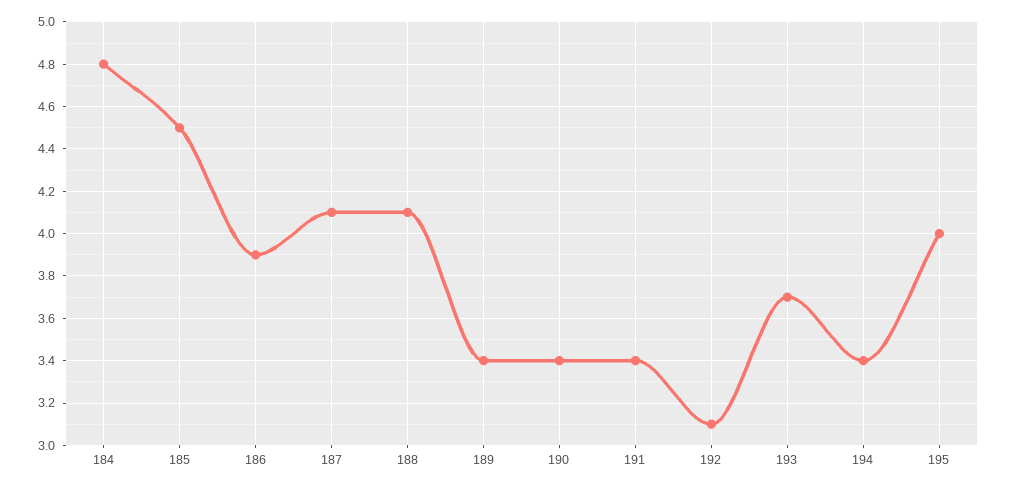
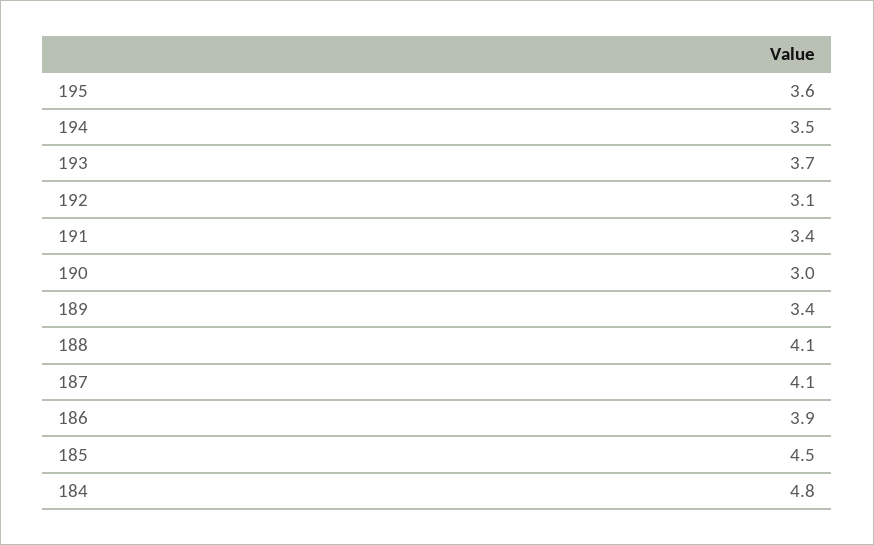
  {
    "184": 4.8,
    "185": 4.5,
    "186": 3.9,
    "187": 4.1,
    "188": 4.1,
    "189": 3.4,
-   "190": 3.4,
+   "190": 3,
    "191": 3.4,
    "192": 3.1,
    "193": 3.7,
-   "194": 3.4,
+   "194": 3.5,
-   "195": 4
+   "195": 3.6
  }

